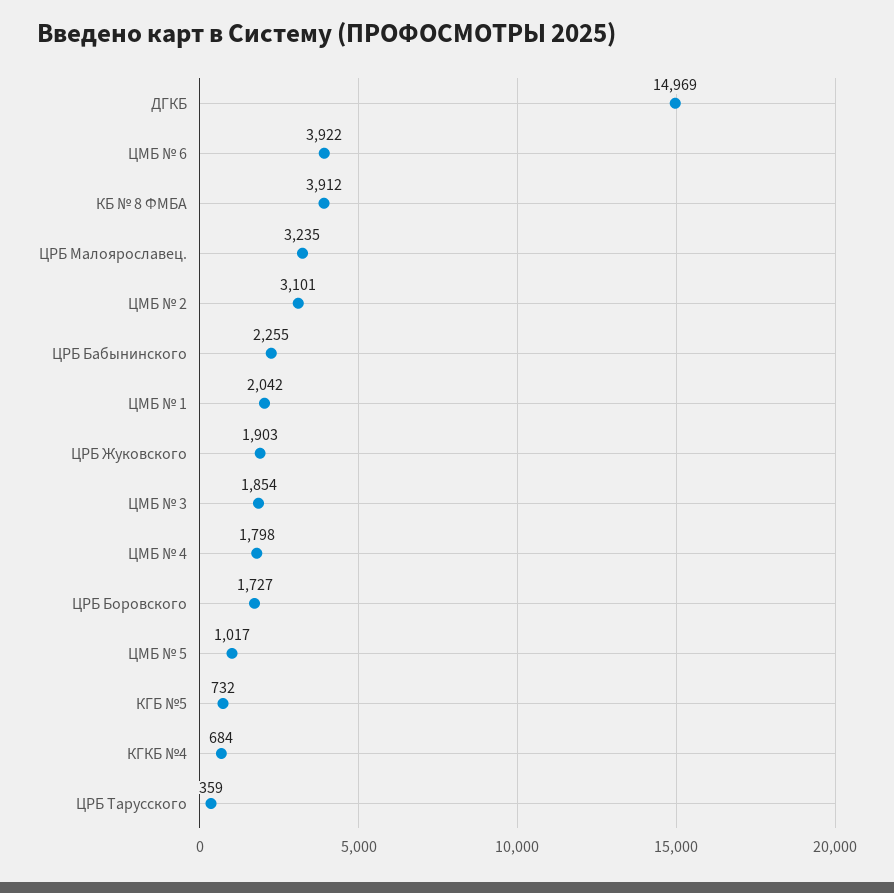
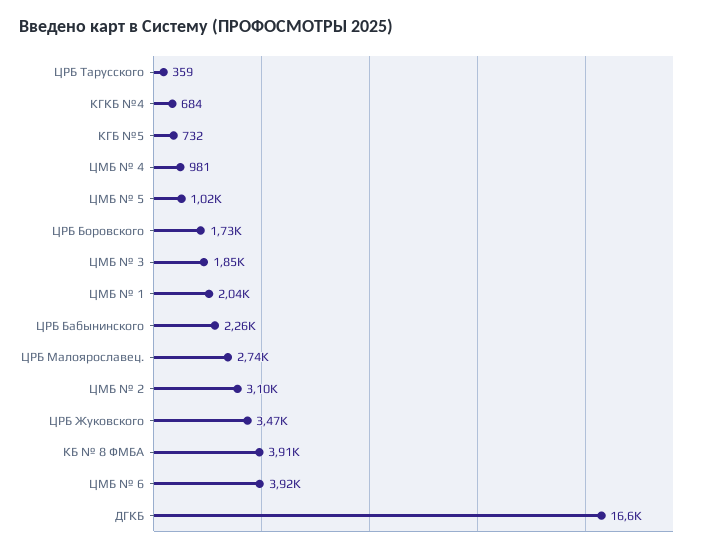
  {
-   "ДГКБ": 14969,
+   "ДГКБ": 16600,
    "ЦМБ № 6": 3922,
    "КБ № 8 ФМБА": 3912,
-   "ЦРБ Малоярославец.": 3235,
+   "ЦРБ Малоярославец.": 2740,
    "ЦМБ № 2": 3101,
    "ЦРБ Бабынинского": 2255,
    "ЦМБ № 1": 2042,
-   "ЦРБ Жуковского": 1903,
+   "ЦРБ Жуковского": 3470,
    "ЦМБ № 3": 1854,
-   "ЦМБ № 4": 1798,
+   "ЦМБ № 4": 981,
    "ЦРБ Боровского": 1727,
    "ЦМБ № 5": 1017,
    "КГБ №5": 732,
    "КГКБ №4": 684,
    "ЦРБ Тарусского": 359
  }

